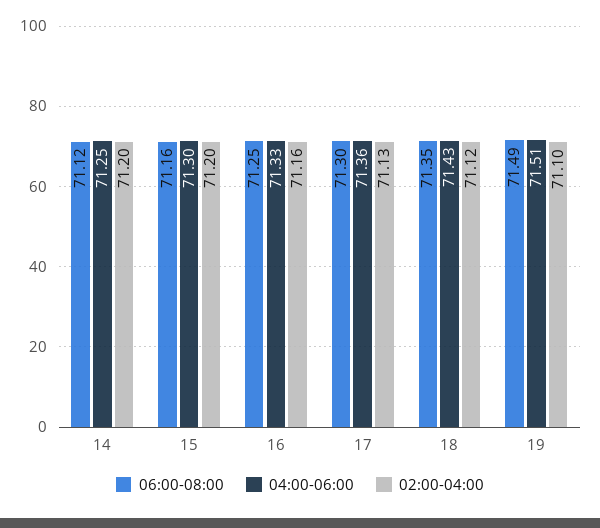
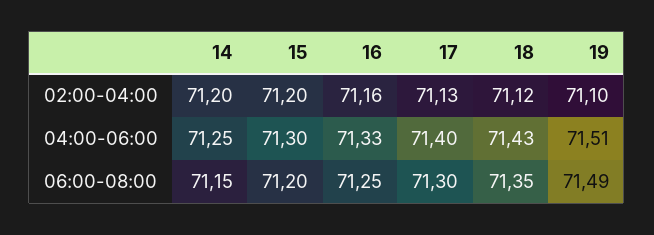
  {
    "06:00-08:00": {
-     "14": 71.12,
+     "14": 71.15,
-     "15": 71.16,
+     "15": 71.2,
      "16": 71.25,
      "17": 71.3,
      "18": 71.35,
      "19": 71.49
    },
    "04:00-06:00": {
      "14": 71.25,
      "15": 71.3,
      "16": 71.33,
-     "17": 71.36,
+     "17": 71.4,
      "18": 71.43,
      "19": 71.51
    },
    "02:00-04:00": {
      "14": 71.2,
      "15": 71.2,
      "16": 71.16,
      "17": 71.13,
      "18": 71.12,
      "19": 71.1
    }
  }

